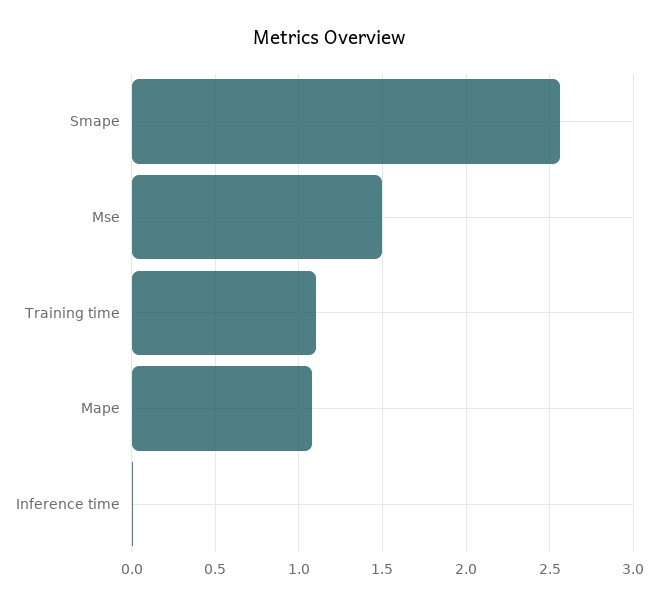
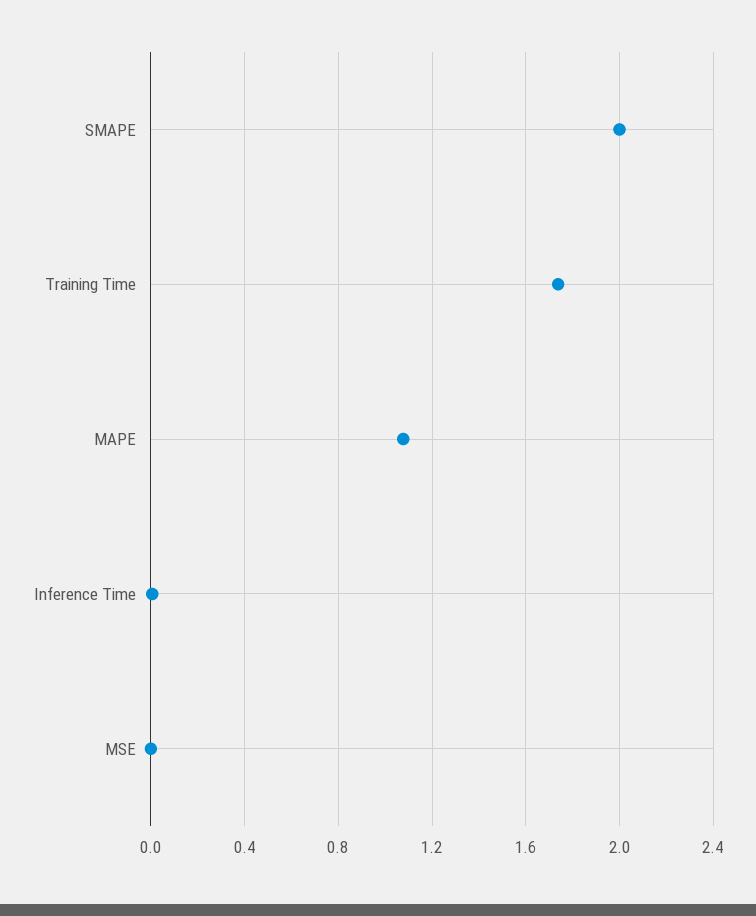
  {
-   "Smape": 2.55,
+   "Smape": 2,
-   "Mse": 1.5,
+   "Mse": 0,
-   "Training time": 1.1,
+   "Training time": 1.75,
    "Mape": 1.1,
    "Inference time": 0
  }

